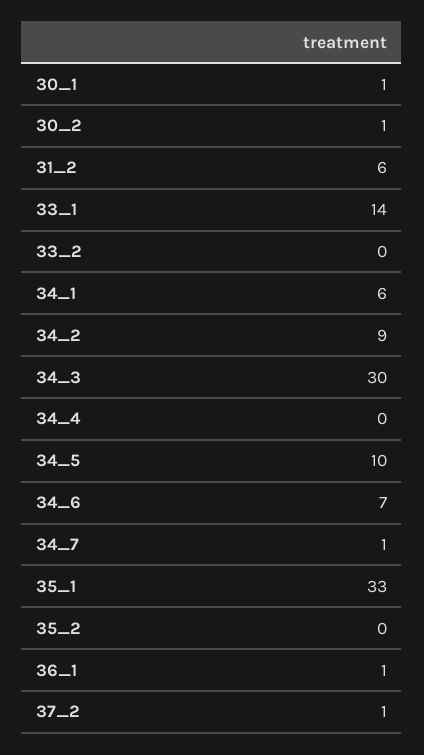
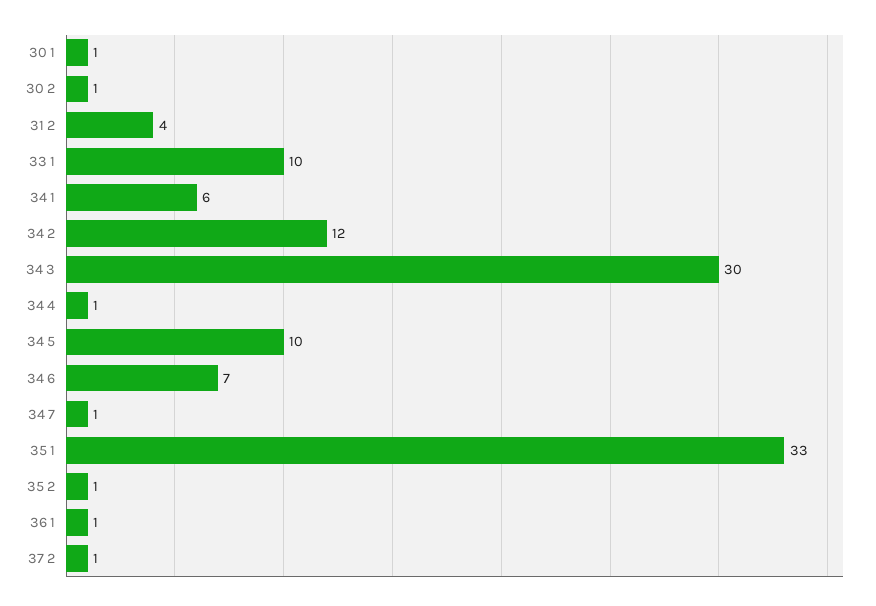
  {
    "30_1": 1,
    "30_2": 1,
-   "31_2": 6,
+   "31_2": 4,
-   "33_1": 14,
+   "33_1": 10,
-   "33_2": 0,
    "34_1": 6,
-   "34_2": 9,
+   "34_2": 12,
    "34_3": 30,
-   "34_4": 0,
+   "34_4": 1,
    "34_5": 10,
    "34_6": 7,
    "34_7": 1,
    "35_1": 33,
-   "35_2": 0,
+   "35_2": 1,
    "36_1": 1,
    "37_2": 1
  }

